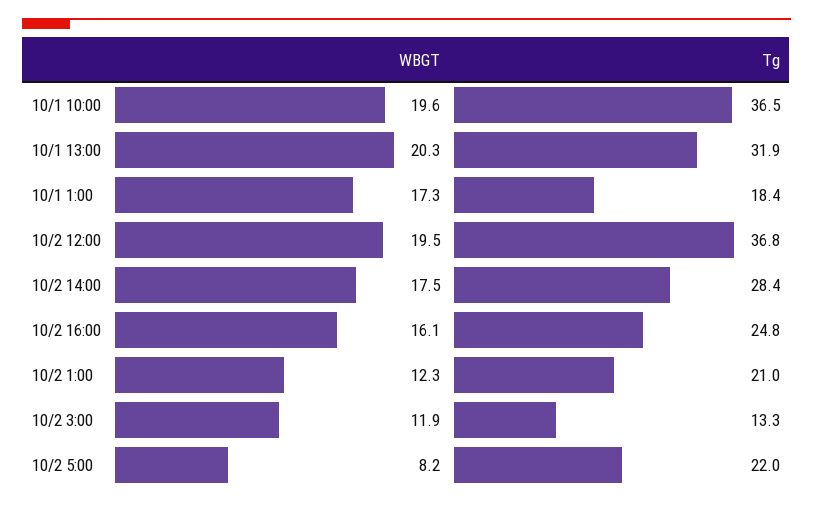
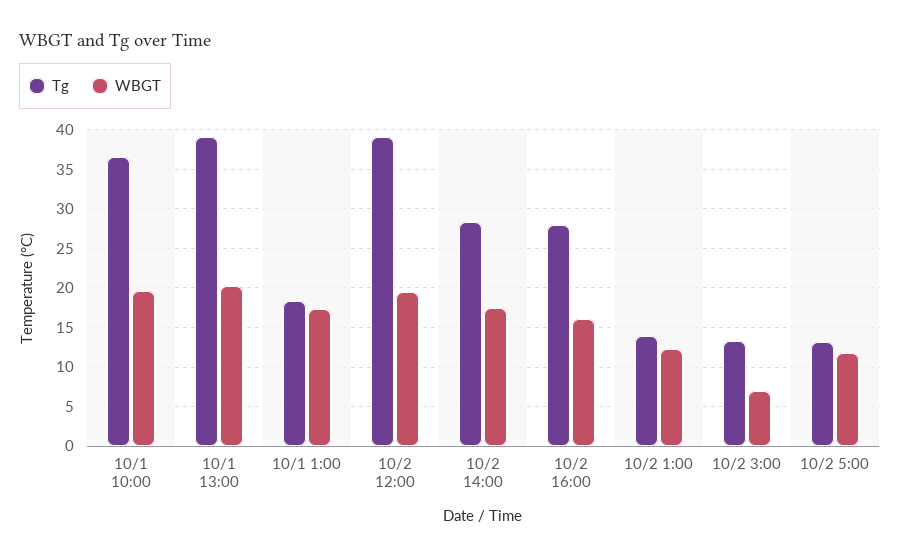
  {
    "WBGT": {
      "10/1 10:00": 19.6,
      "10/1 13:00": 20.3,
      "10/1 1:00": 17.3,
      "10/2 12:00": 19.5,
      "10/2 14:00": 17.5,
      "10/2 16:00": 16.1,
      "10/2 1:00": 12.3,
-     "10/2 3:00": 11.9,
+     "10/2 3:00": 7,
-     "10/2 5:00": 8.2
+     "10/2 5:00": 12
    },
    "Tg": {
      "10/1 10:00": 36.5,
-     "10/1 13:00": 31.9,
+     "10/1 13:00": 39,
      "10/1 1:00": 18.4,
-     "10/2 12:00": 36.8,
+     "10/2 12:00": 39,
      "10/2 14:00": 28.4,
-     "10/2 16:00": 24.8,
+     "10/2 16:00": 28,
-     "10/2 1:00": 21,
+     "10/2 1:00": 14,
      "10/2 3:00": 13.3,
-     "10/2 5:00": 22
+     "10/2 5:00": 13
    }
  }

